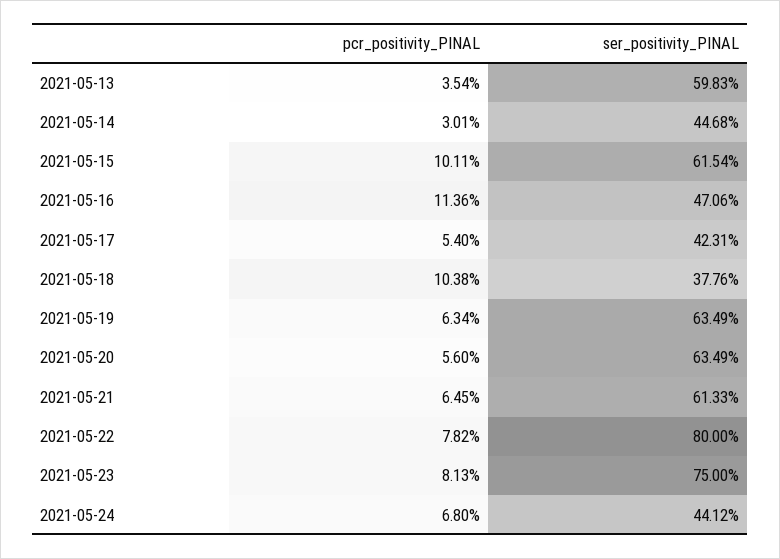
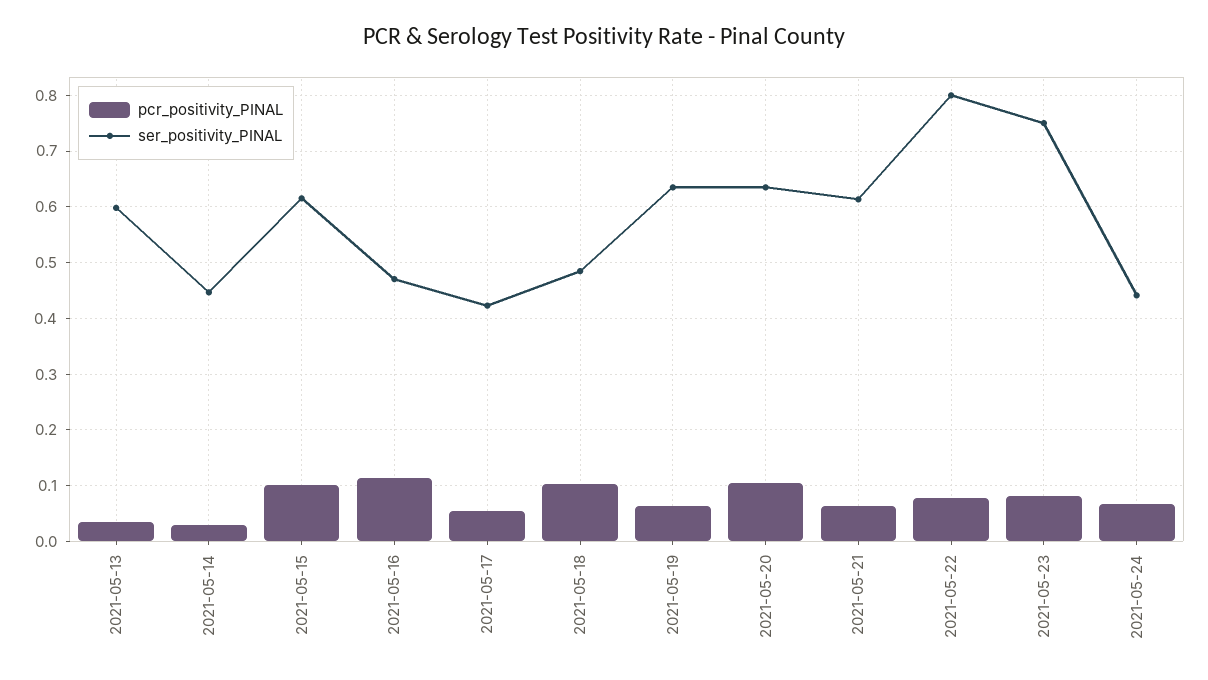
  {
    "pcr_positivity_PINAL": {
      "2021-05-13": 0.0354,
      "2021-05-14": 0.0301,
      "2021-05-15": 0.1011,
      "2021-05-16": 0.1136,
      "2021-05-17": 0.054,
      "2021-05-18": 0.1038,
      "2021-05-19": 0.0634,
-     "2021-05-20": 0.056,
+     "2021-05-20": 0.1,
      "2021-05-21": 0.0645,
      "2021-05-22": 0.0782,
      "2021-05-23": 0.0813,
      "2021-05-24": 0.068
    },
    "ser_positivity_PINAL": {
      "2021-05-13": 0.5983,
      "2021-05-14": 0.4468,
      "2021-05-15": 0.6154,
      "2021-05-16": 0.4706,
      "2021-05-17": 0.4231,
-     "2021-05-18": 0.3776,
+     "2021-05-18": 0.48,
      "2021-05-19": 0.6349,
      "2021-05-20": 0.6349,
      "2021-05-21": 0.6133,
      "2021-05-22": 0.8,
      "2021-05-23": 0.75,
      "2021-05-24": 0.4412
    }
  }

